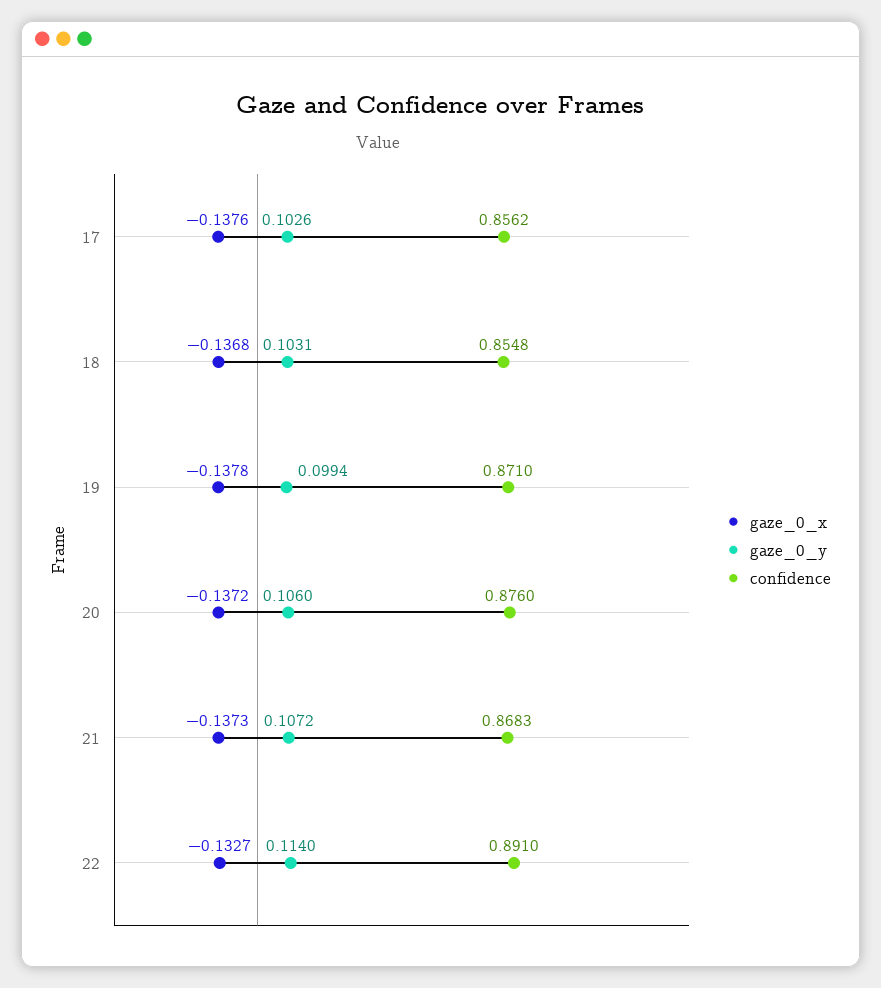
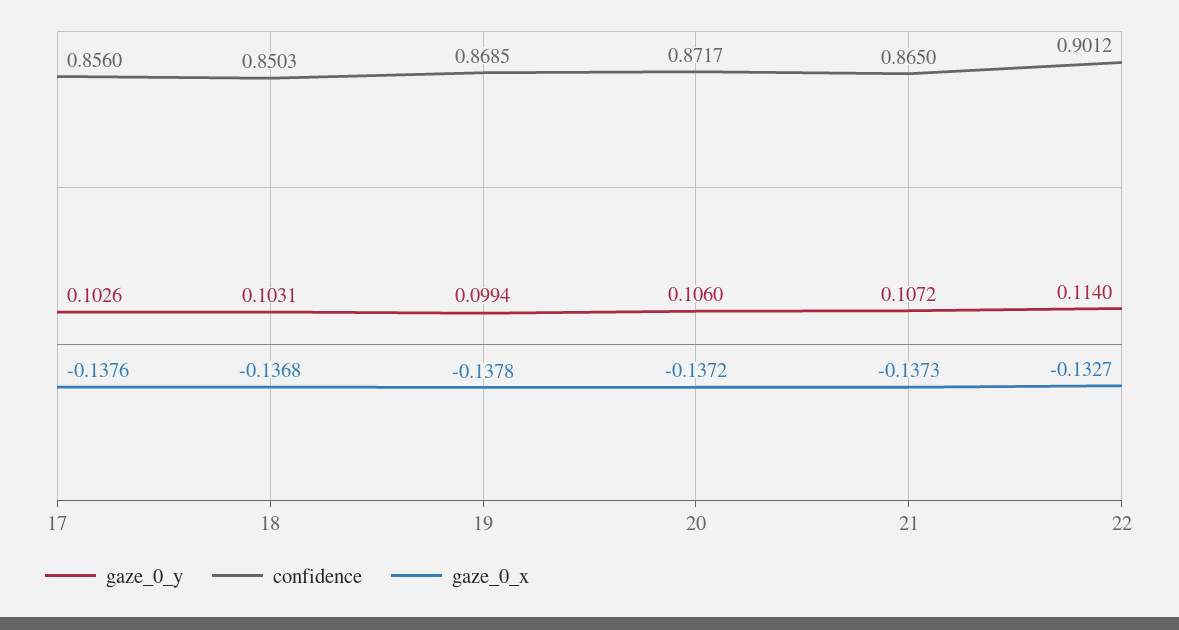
  {
    "gaze_0_x": {
      "17": -0.1376,
      "18": -0.1368,
      "19": -0.1378,
      "20": -0.1372,
      "21": -0.1373,
      "22": -0.1327
    },
    "gaze_0_y": {
      "17": 0.1026,
      "18": 0.1031,
      "19": 0.0994,
      "20": 0.106,
      "21": 0.1072,
      "22": 0.114
    },
    "confidence": {
-     "17": 0.8562,
+     "17": 0.856,
-     "18": 0.8548,
+     "18": 0.8503,
-     "19": 0.871,
+     "19": 0.8685,
-     "20": 0.876,
+     "20": 0.8717,
-     "21": 0.8683,
+     "21": 0.865,
-     "22": 0.891
+     "22": 0.9012
    }
  }

